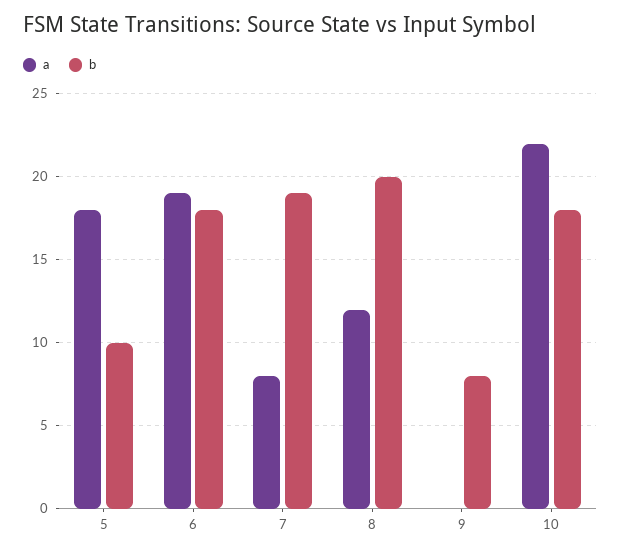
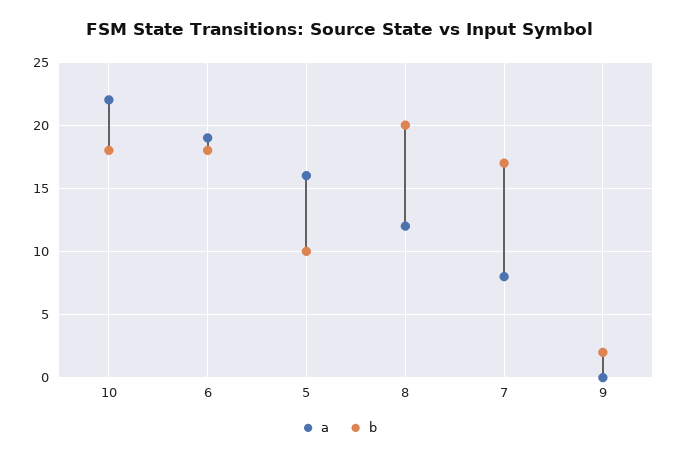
  {
    "a": {
-     "5": 18,
+     "5": 16,
      "6": 19,
      "7": 8,
      "8": 12,
      "9": 0,
      "10": 22
    },
    "b": {
      "5": 10,
      "6": 18,
-     "7": 19,
+     "7": 17,
      "8": 20,
-     "9": 8,
+     "9": 2,
      "10": 18
    }
  }

